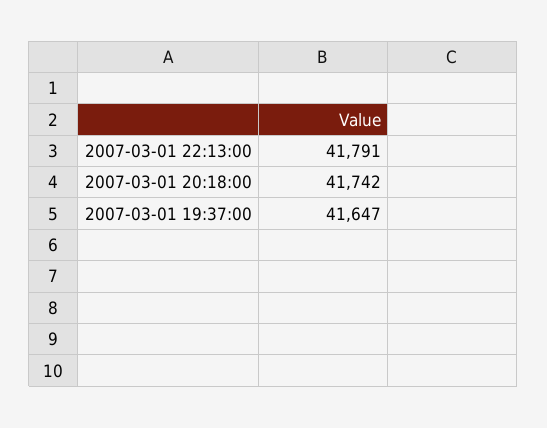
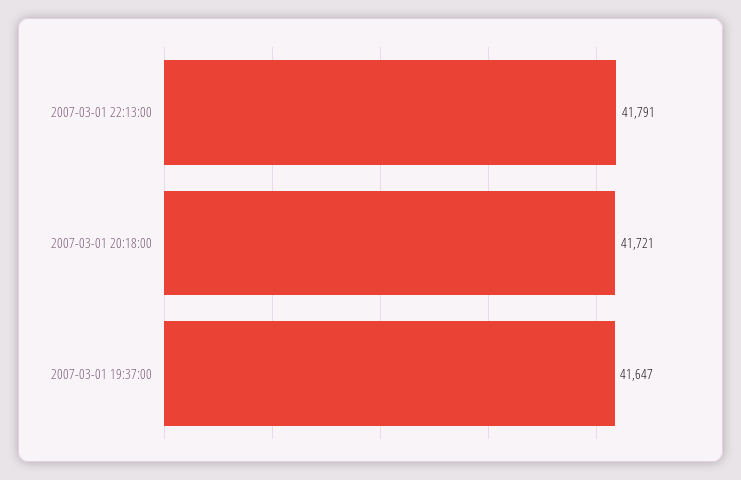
  {
    "2007-03-01 22:13:00": 41791,
-   "2007-03-01 20:18:00": 41742,
+   "2007-03-01 20:18:00": 41721,
    "2007-03-01 19:37:00": 41647
  }

